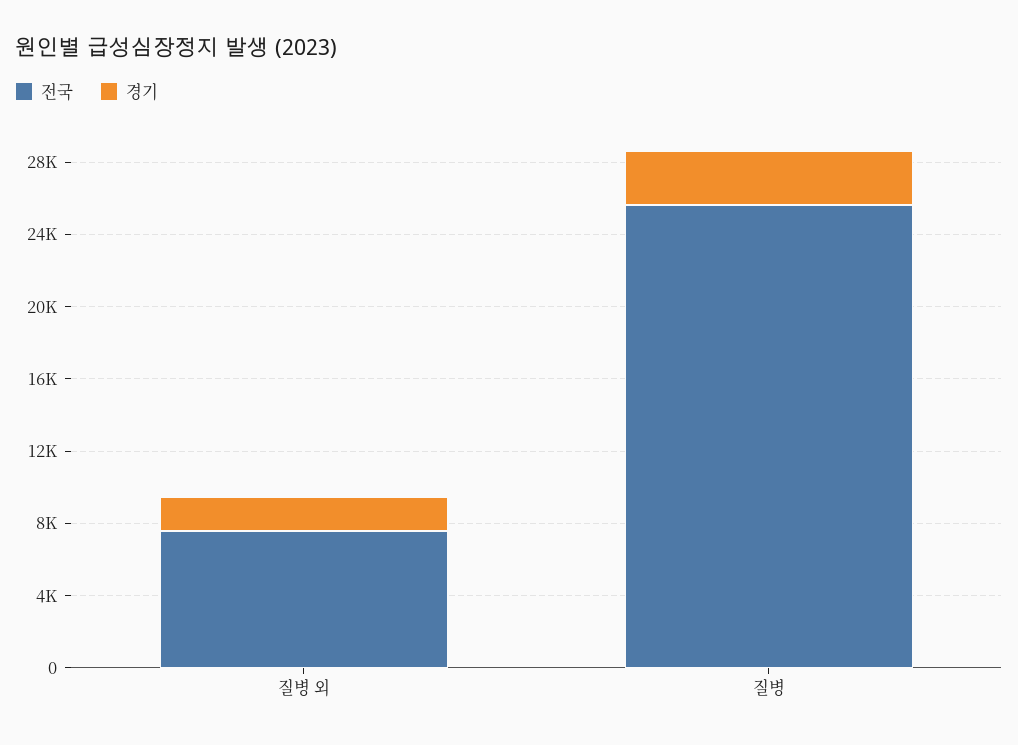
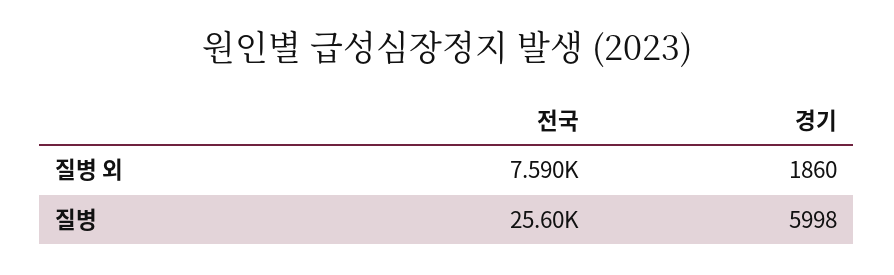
  {
    "전국": {
      "질병 외": 7590,
      "질병": 25600
    },
    "경기": {
      "질병 외": 1860,
-     "질병": 3000
+     "질병": 5998
    }
  }

